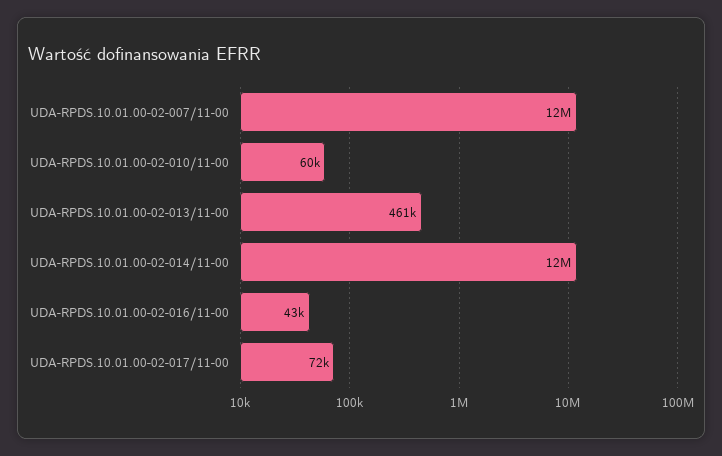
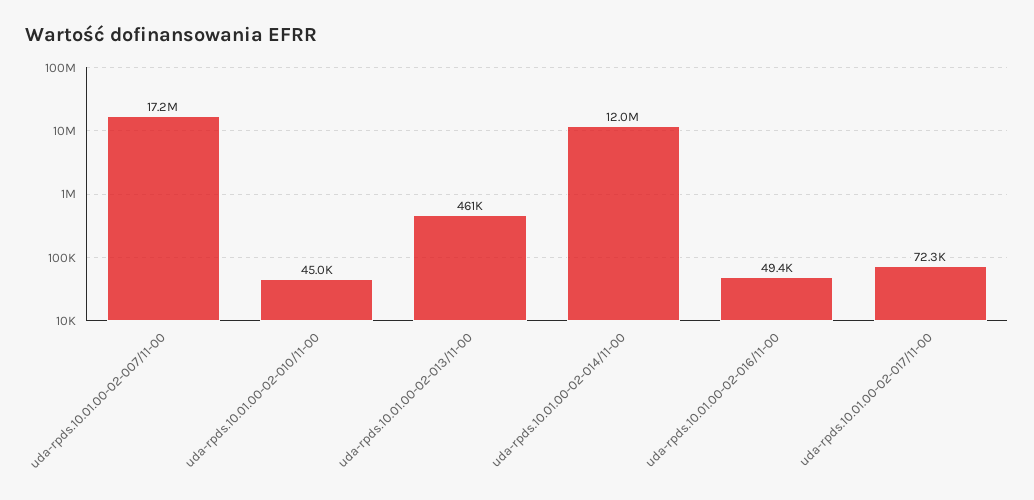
  {
-   "UDA-RPDS.10.01.00-02-007/11-00": 12000000,
+   "UDA-RPDS.10.01.00-02-007/11-00": 17200000,
-   "UDA-RPDS.10.01.00-02-010/11-00": 60000,
+   "UDA-RPDS.10.01.00-02-010/11-00": 45000,
    "UDA-RPDS.10.01.00-02-013/11-00": 461000,
    "UDA-RPDS.10.01.00-02-014/11-00": 12000000,
-   "UDA-RPDS.10.01.00-02-016/11-00": 43000,
+   "UDA-RPDS.10.01.00-02-016/11-00": 49400,
    "UDA-RPDS.10.01.00-02-017/11-00": 72300
  }

